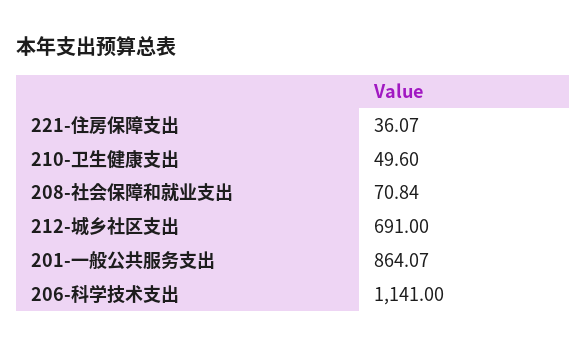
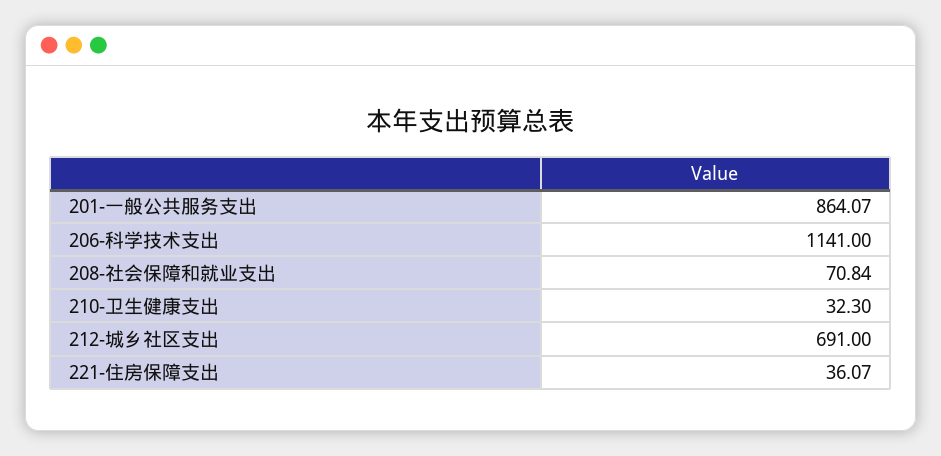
  {
    "221-住房保障支出": 36.07,
-   "210-卫生健康支出": 49.6,
+   "210-卫生健康支出": 32.3,
    "208-社会保障和就业支出": 70.84,
    "212-城乡社区支出": 691,
    "201-一般公共服务支出": 864.07,
    "206-科学技术支出": 1141
  }

